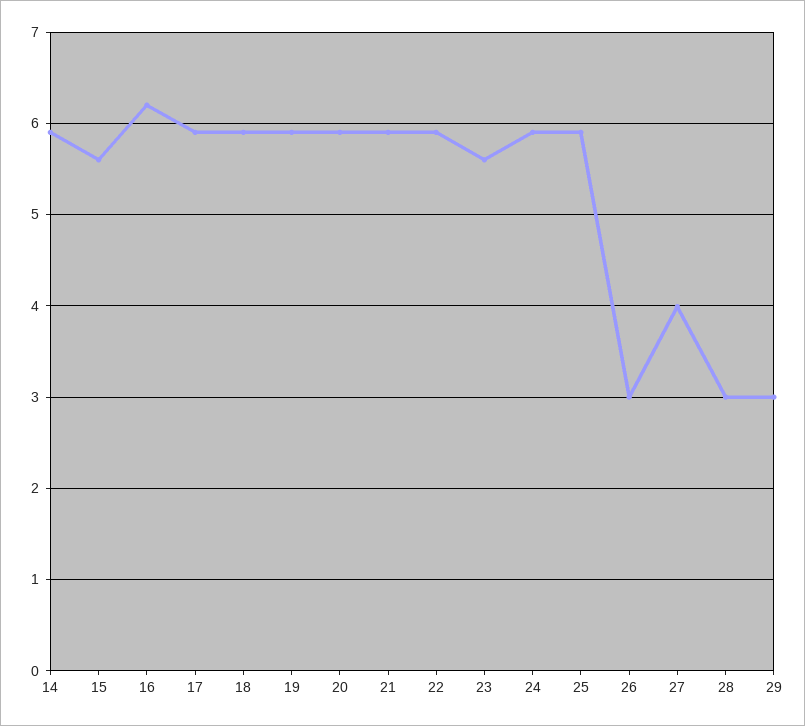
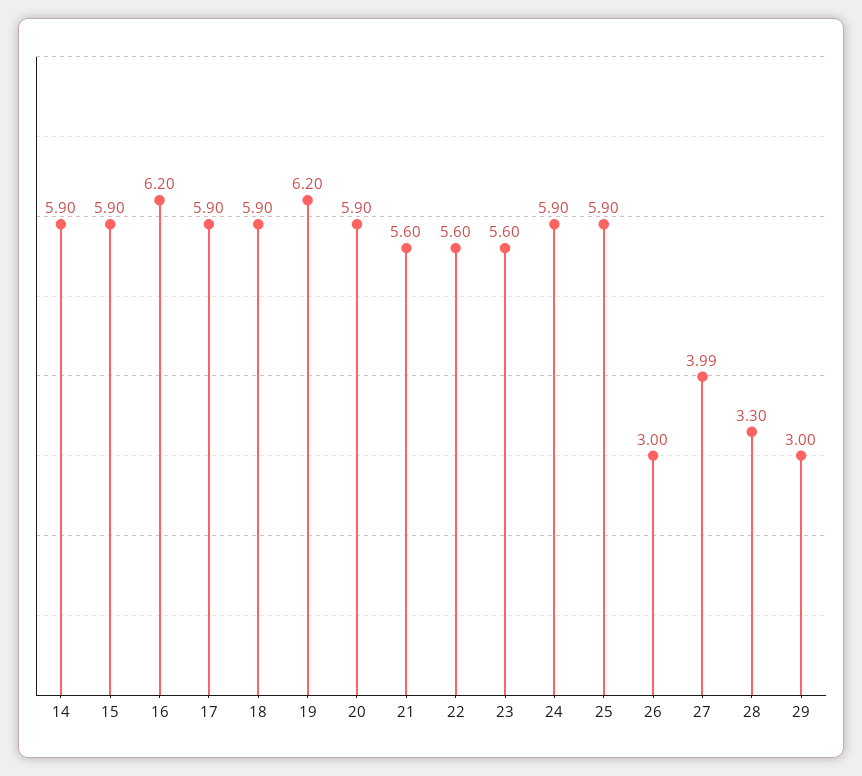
  {
    "14": 5.9,
-   "15": 5.6,
+   "15": 5.9,
    "16": 6.2,
    "17": 5.9,
    "18": 5.9,
-   "19": 5.9,
+   "19": 6.2,
    "20": 5.9,
-   "21": 5.9,
+   "21": 5.6,
-   "22": 5.9,
+   "22": 5.6,
    "23": 5.6,
    "24": 5.9,
    "25": 5.9,
    "26": 3,
    "27": 3.99,
-   "28": 3,
+   "28": 3.3,
    "29": 3
  }

